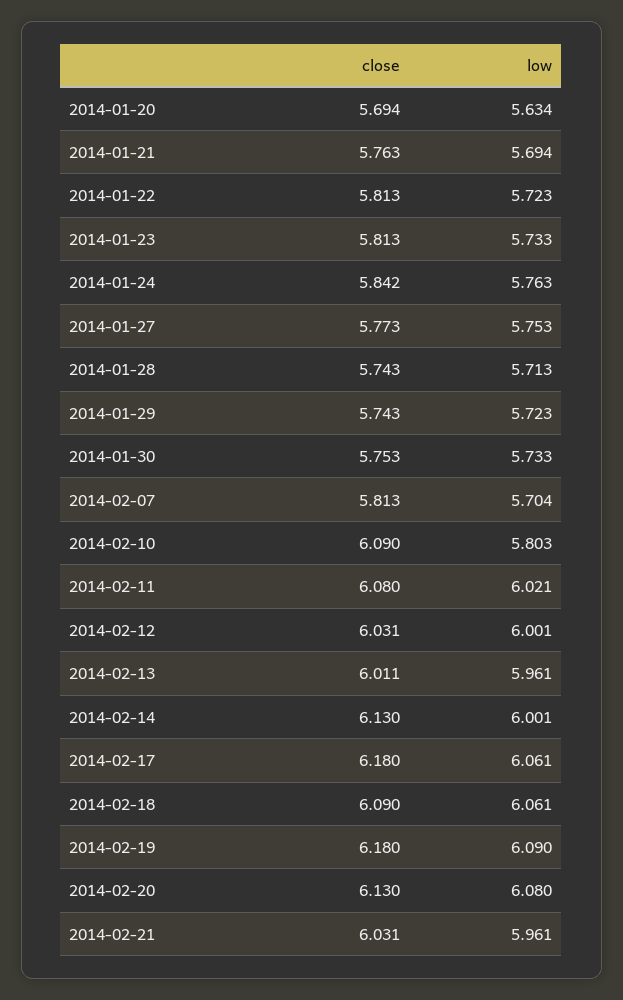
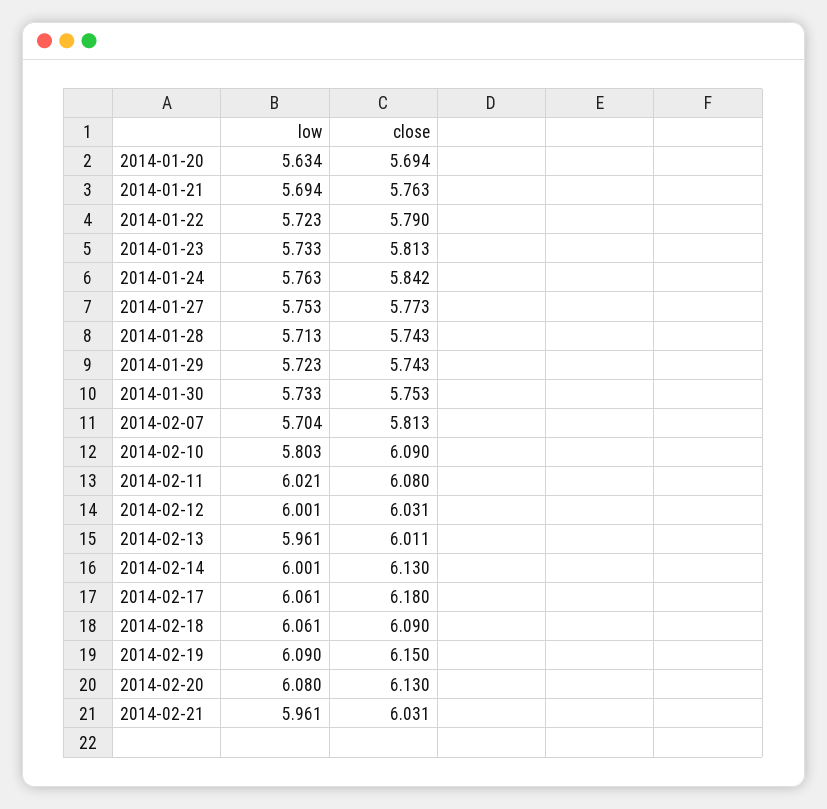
  {
    "close": {
      "2014-01-20": 5.694,
      "2014-01-21": 5.763,
-     "2014-01-22": 5.813,
+     "2014-01-22": 5.79,
      "2014-01-23": 5.813,
      "2014-01-24": 5.842,
      "2014-01-27": 5.773,
      "2014-01-28": 5.743,
      "2014-01-29": 5.743,
      "2014-01-30": 5.753,
      "2014-02-07": 5.813,
      "2014-02-10": 6.09,
      "2014-02-11": 6.08,
      "2014-02-12": 6.031,
      "2014-02-13": 6.011,
      "2014-02-14": 6.13,
      "2014-02-17": 6.18,
      "2014-02-18": 6.09,
-     "2014-02-19": 6.18,
+     "2014-02-19": 6.15,
      "2014-02-20": 6.13,
      "2014-02-21": 6.031
    },
    "low": {
      "2014-01-20": 5.634,
      "2014-01-21": 5.694,
      "2014-01-22": 5.723,
      "2014-01-23": 5.733,
      "2014-01-24": 5.763,
      "2014-01-27": 5.753,
      "2014-01-28": 5.713,
      "2014-01-29": 5.723,
      "2014-01-30": 5.733,
      "2014-02-07": 5.704,
      "2014-02-10": 5.803,
      "2014-02-11": 6.021,
      "2014-02-12": 6.001,
      "2014-02-13": 5.961,
      "2014-02-14": 6.001,
      "2014-02-17": 6.061,
      "2014-02-18": 6.061,
      "2014-02-19": 6.09,
      "2014-02-20": 6.08,
      "2014-02-21": 5.961
    }
  }

